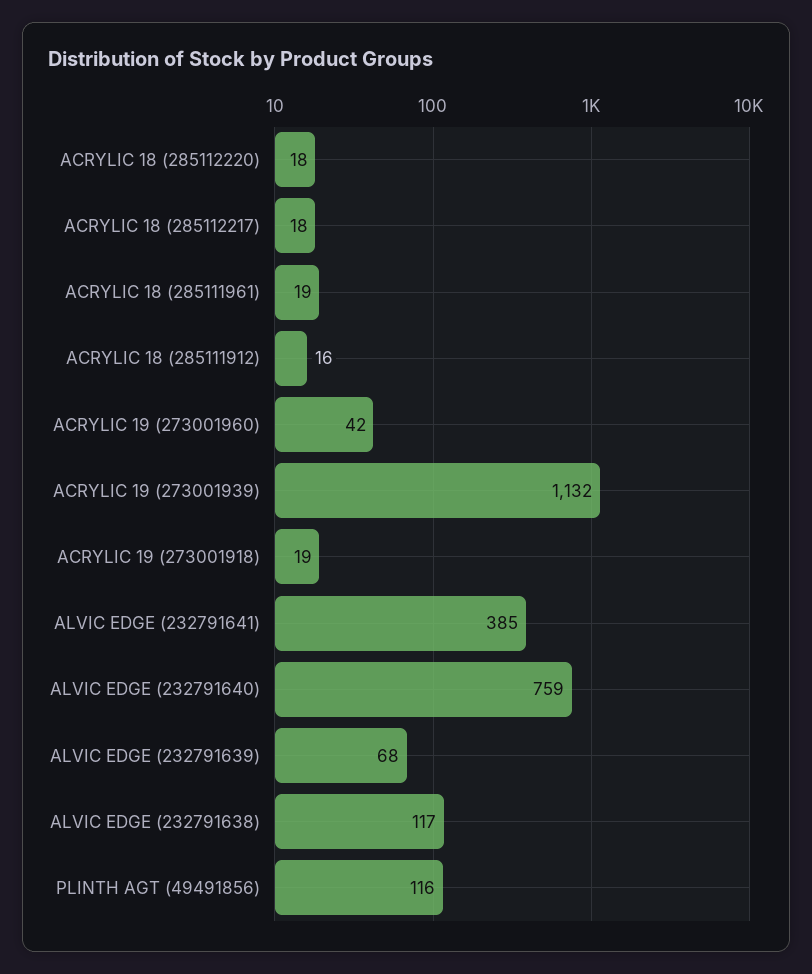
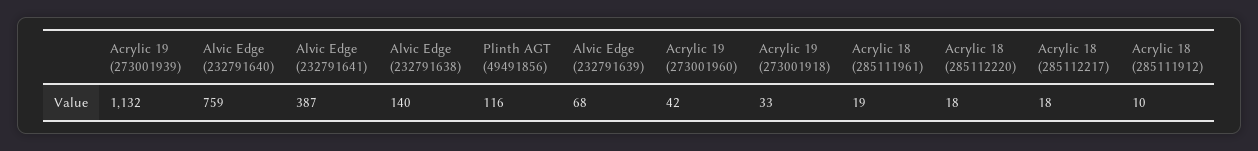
  {
    "ACRYLIC 18 (285112220)": 18,
    "ACRYLIC 18 (285112217)": 18,
    "ACRYLIC 18 (285111961)": 19,
-   "ACRYLIC 18 (285111912)": 16,
+   "ACRYLIC 18 (285111912)": 10,
    "ACRYLIC 19 (273001960)": 42,
    "ACRYLIC 19 (273001939)": 1132,
-   "ACRYLIC 19 (273001918)": 19,
+   "ACRYLIC 19 (273001918)": 33,
-   "ALVIC EDGE (232791641)": 385,
+   "ALVIC EDGE (232791641)": 387,
    "ALVIC EDGE (232791640)": 759,
    "ALVIC EDGE (232791639)": 68,
-   "ALVIC EDGE (232791638)": 117,
+   "ALVIC EDGE (232791638)": 140,
    "PLINTH AGT (49491856)": 116
  }

